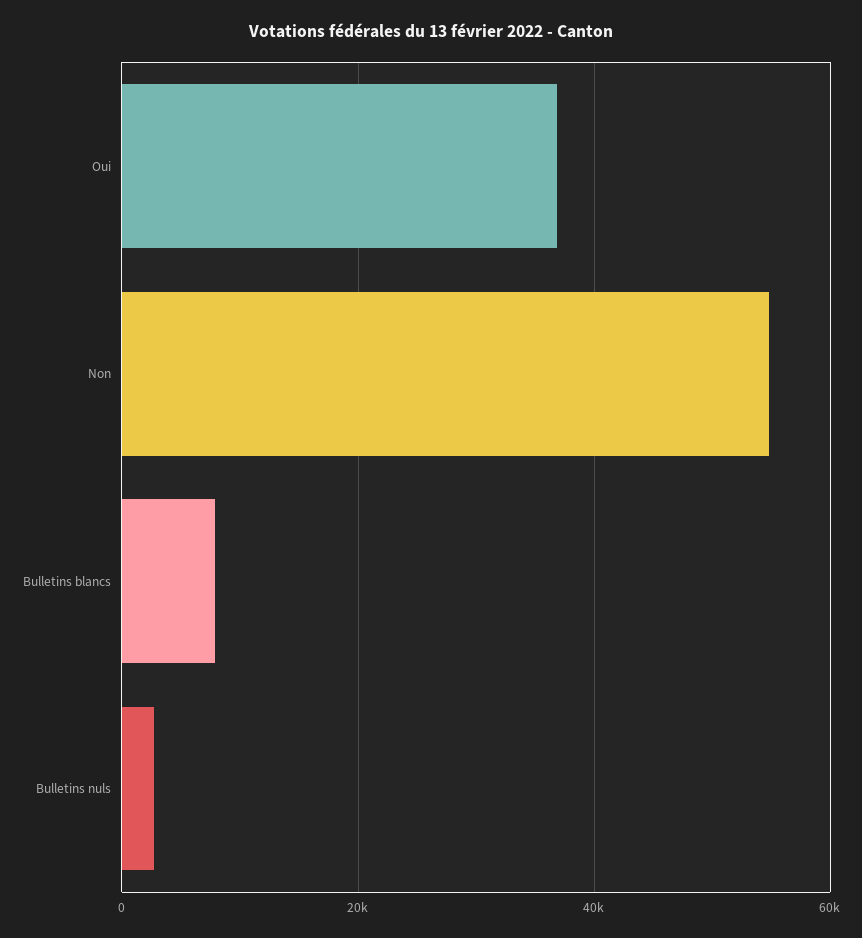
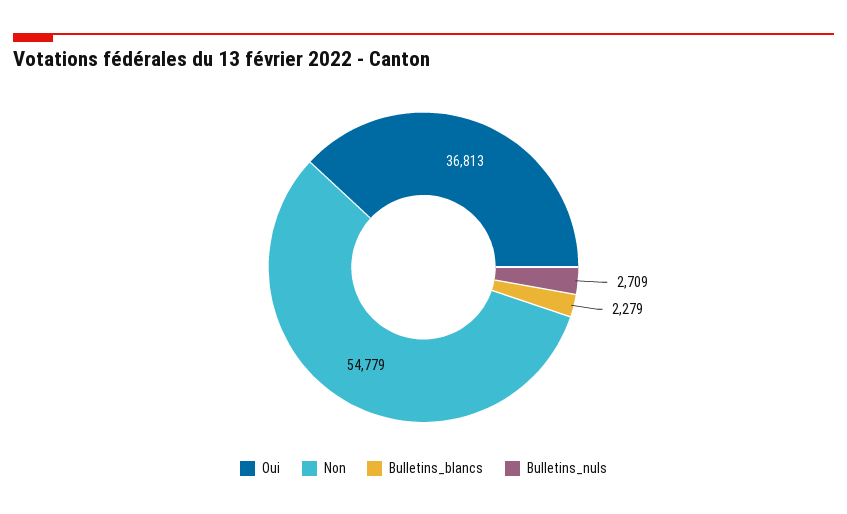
  {
    "Oui": 36813,
    "Non": 54779,
-   "Bulletins blancs": 8000,
+   "Bulletins blancs": 2279,
    "Bulletins nuls": 2709
  }

